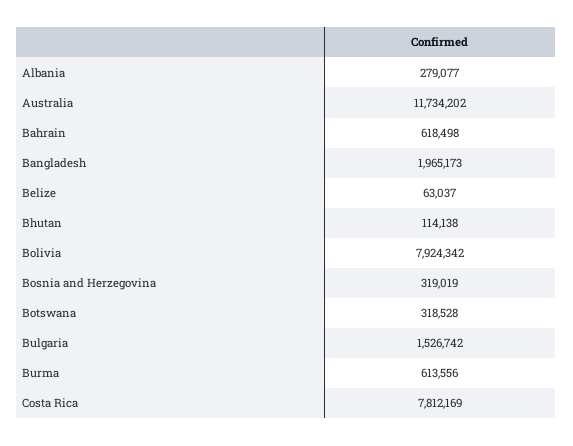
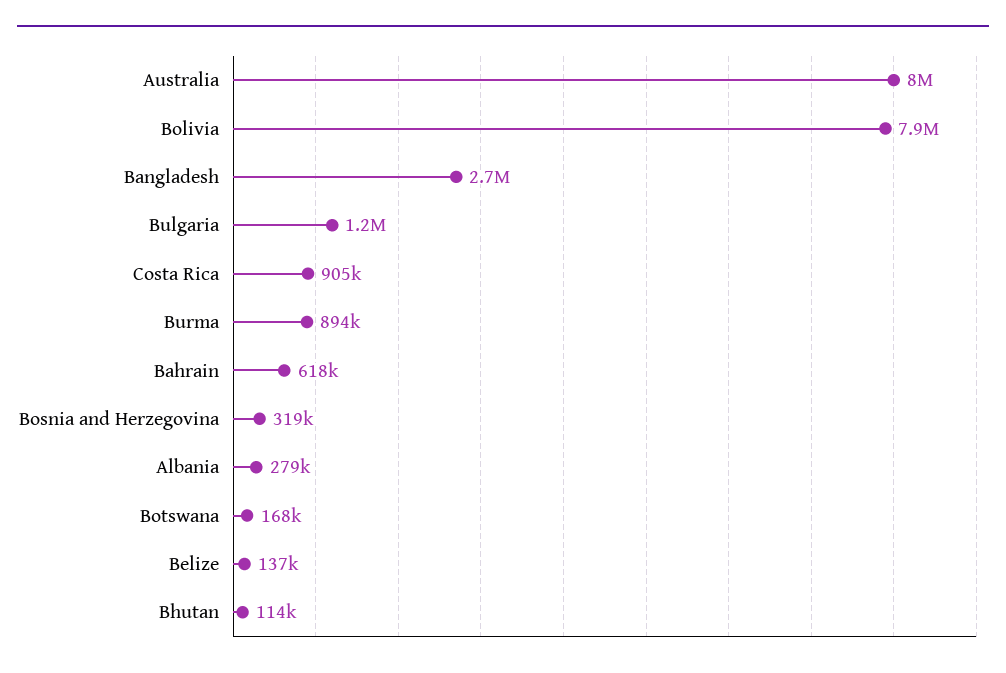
  {
    "Albania": 279077,
-   "Australia": 11734202,
+   "Australia": 8000000,
    "Bahrain": 618498,
-   "Bangladesh": 1965173,
+   "Bangladesh": 2700000,
-   "Belize": 63037,
+   "Belize": 137000,
    "Bhutan": 114138,
    "Bolivia": 7924342,
    "Bosnia and Herzegovina": 319019,
-   "Botswana": 318528,
+   "Botswana": 168000,
-   "Bulgaria": 1526742,
+   "Bulgaria": 1200000,
-   "Burma": 613556,
+   "Burma": 894000,
-   "Costa Rica": 7812169
+   "Costa Rica": 905000
  }

